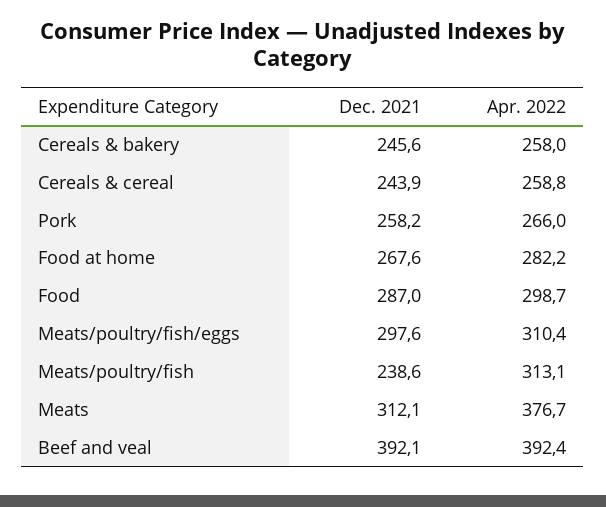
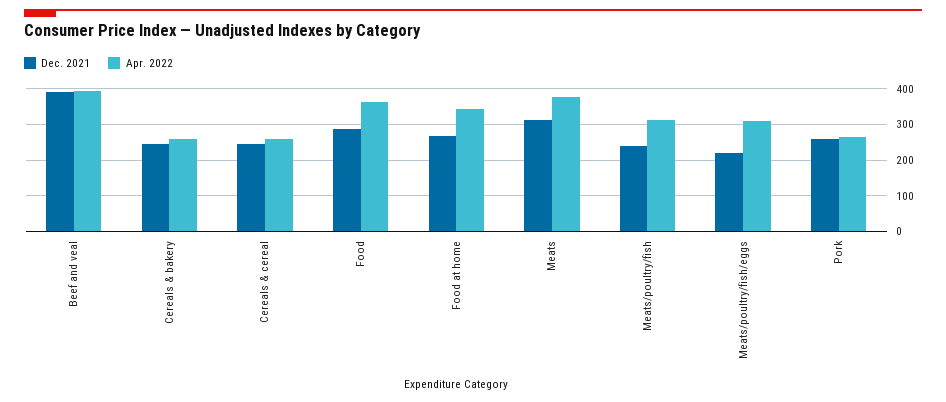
  {
    "Dec. 2021": {
      "Cereals & bakery": 245.6,
      "Cereals & cereal": 243.9,
      "Pork": 258.2,
      "Food at home": 267.6,
      "Food": 287,
-     "Meats/poultry/fish/eggs": 297.6,
+     "Meats/poultry/fish/eggs": 220,
      "Meats/poultry/fish": 238.6,
      "Meats": 312.1,
      "Beef and veal": 392.1
    },
    "Apr. 2022": {
      "Cereals & bakery": 258,
      "Cereals & cereal": 258.8,
      "Pork": 266,
-     "Food at home": 282.2,
+     "Food at home": 340,
-     "Food": 298.7,
+     "Food": 360,
      "Meats/poultry/fish/eggs": 310.4,
      "Meats/poultry/fish": 313.1,
      "Meats": 376.7,
      "Beef and veal": 392.4
    }
  }

